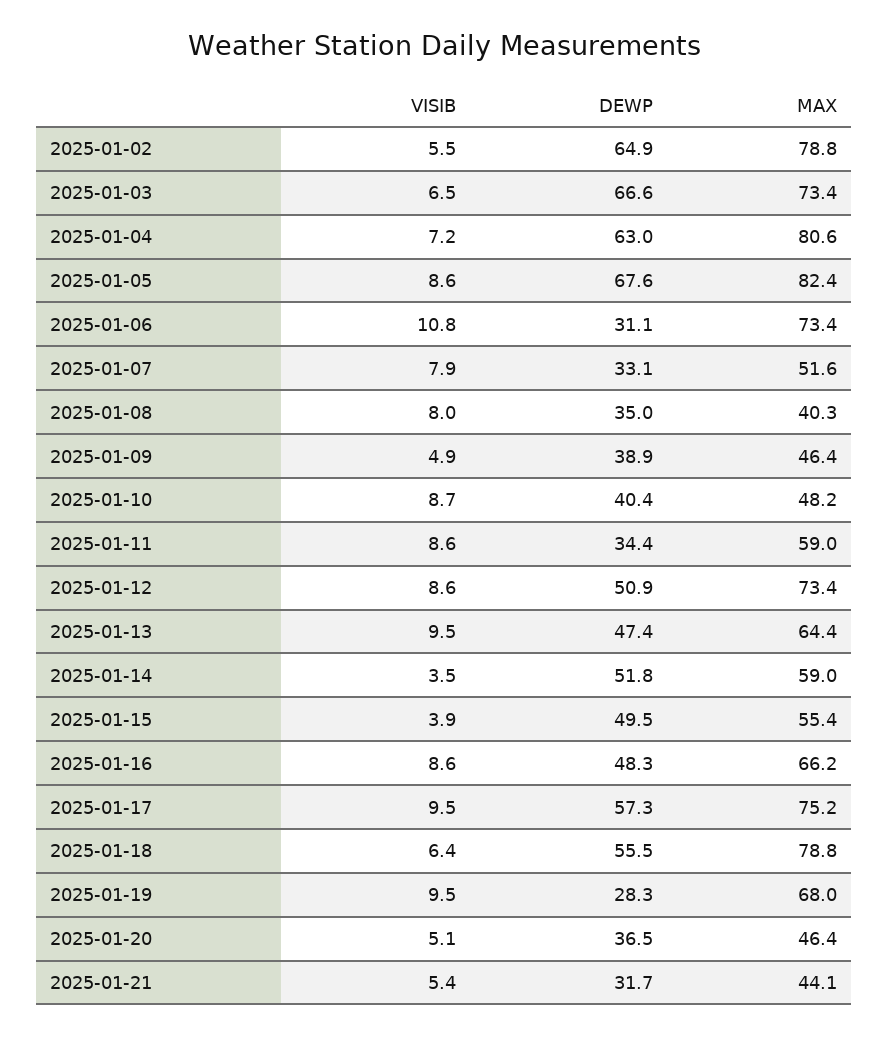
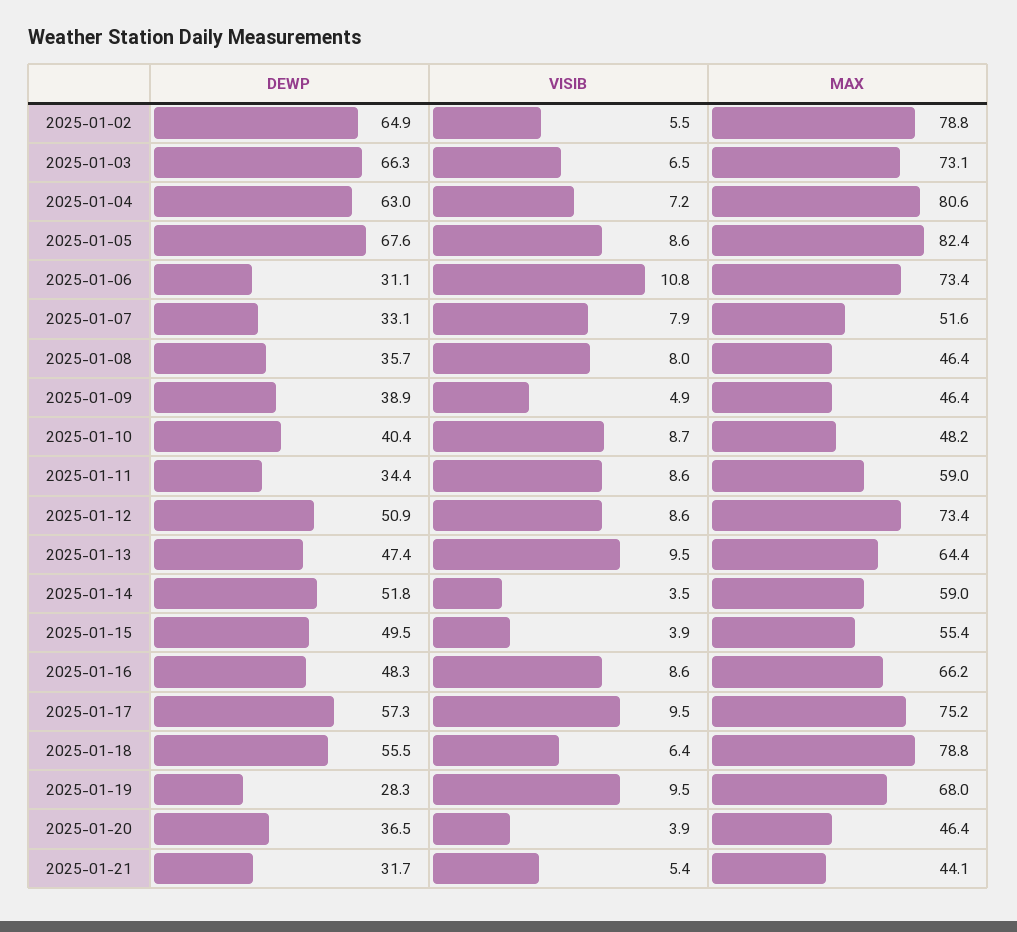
  {
    "VISIB": {
      "2025-01-02": 5.5,
      "2025-01-03": 6.5,
      "2025-01-04": 7.2,
      "2025-01-05": 8.6,
      "2025-01-06": 10.8,
      "2025-01-07": 7.9,
      "2025-01-08": 8,
      "2025-01-09": 4.9,
      "2025-01-10": 8.7,
      "2025-01-11": 8.6,
      "2025-01-12": 8.6,
      "2025-01-13": 9.5,
      "2025-01-14": 3.5,
      "2025-01-15": 3.9,
      "2025-01-16": 8.6,
      "2025-01-17": 9.5,
      "2025-01-18": 6.4,
      "2025-01-19": 9.5,
-     "2025-01-20": 5.1,
+     "2025-01-20": 3.9,
      "2025-01-21": 5.4
    },
    "DEWP": {
      "2025-01-02": 64.9,
-     "2025-01-03": 66.6,
+     "2025-01-03": 66.3,
      "2025-01-04": 63,
      "2025-01-05": 67.6,
      "2025-01-06": 31.1,
      "2025-01-07": 33.1,
-     "2025-01-08": 35,
+     "2025-01-08": 35.7,
      "2025-01-09": 38.9,
      "2025-01-10": 40.4,
      "2025-01-11": 34.4,
      "2025-01-12": 50.9,
      "2025-01-13": 47.4,
      "2025-01-14": 51.8,
      "2025-01-15": 49.5,
      "2025-01-16": 48.3,
      "2025-01-17": 57.3,
      "2025-01-18": 55.5,
      "2025-01-19": 28.3,
      "2025-01-20": 36.5,
      "2025-01-21": 31.7
    },
    "MAX": {
      "2025-01-02": 78.8,
-     "2025-01-03": 73.4,
+     "2025-01-03": 73.1,
      "2025-01-04": 80.6,
      "2025-01-05": 82.4,
      "2025-01-06": 73.4,
      "2025-01-07": 51.6,
-     "2025-01-08": 40.3,
+     "2025-01-08": 46.4,
      "2025-01-09": 46.4,
      "2025-01-10": 48.2,
      "2025-01-11": 59,
      "2025-01-12": 73.4,
      "2025-01-13": 64.4,
      "2025-01-14": 59,
      "2025-01-15": 55.4,
      "2025-01-16": 66.2,
      "2025-01-17": 75.2,
      "2025-01-18": 78.8,
      "2025-01-19": 68,
      "2025-01-20": 46.4,
      "2025-01-21": 44.1
    }
  }

